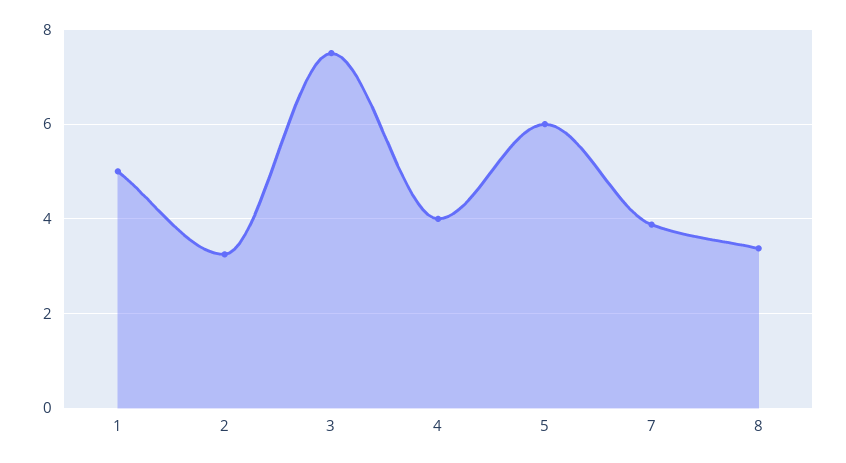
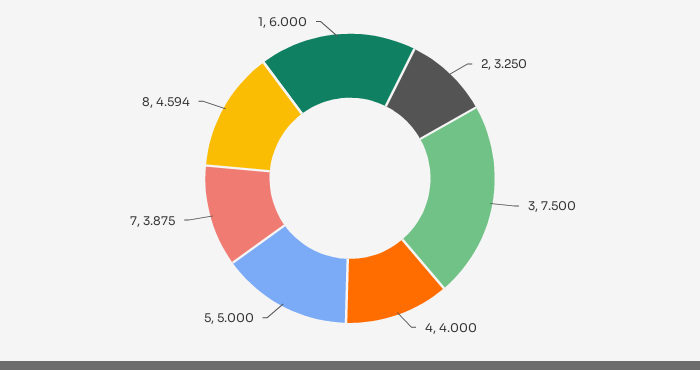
  {
-   "1": 5,
+   "1": 6,
    "2": 3.25,
    "3": 7.5,
    "4": 4,
-   "5": 6,
+   "5": 5,
    "7": 3.875,
-   "8": 3.4
+   "8": 4.594
  }

